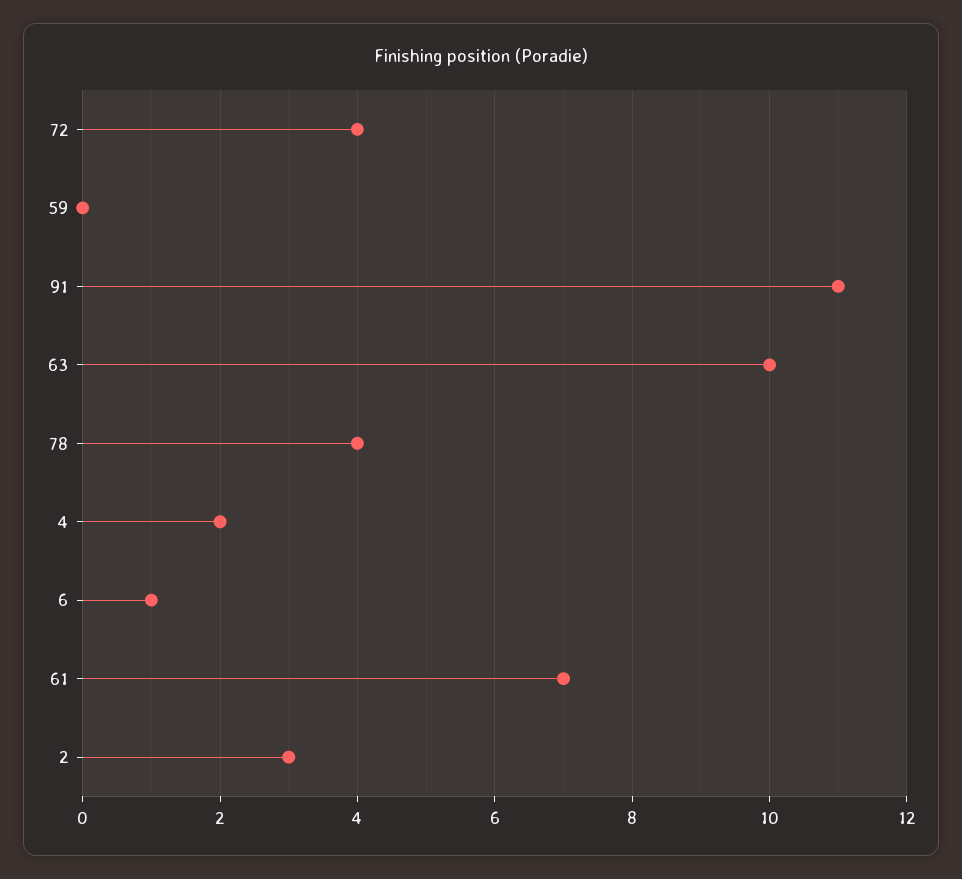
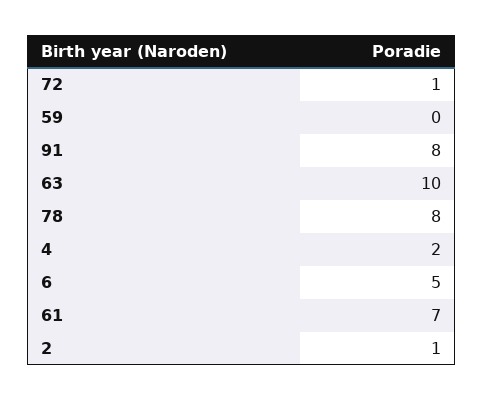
  {
-   "72": 4,
+   "72": 1,
    "59": 0,
-   "91": 11,
+   "91": 8,
    "63": 10,
-   "78": 4,
+   "78": 8,
    "4": 2,
-   "6": 1,
+   "6": 5,
    "61": 7,
-   "2": 3
+   "2": 1
  }

